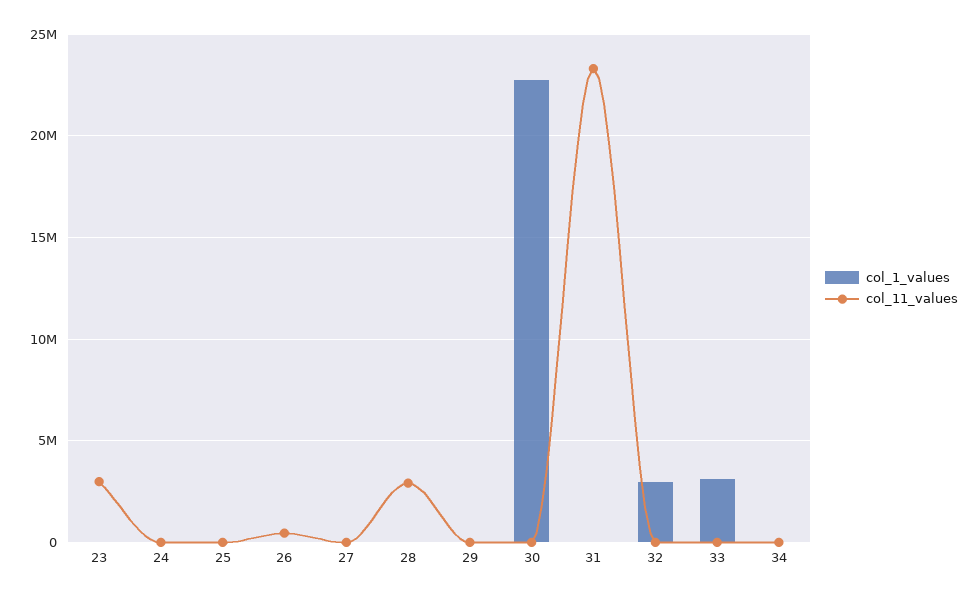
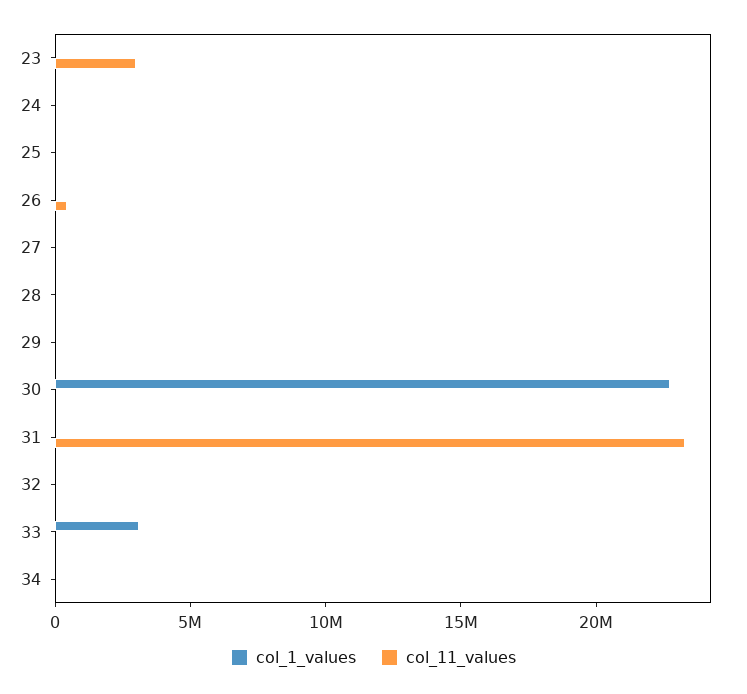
  {
    "col_1_values": {
      "23": 0,
      "24": 0,
      "25": 0,
      "26": 0,
      "27": 0,
      "28": 0,
      "29": 0,
      "30": 22500000,
      "31": 0,
-     "32": 3000000,
+     "32": 0,
      "33": 3000000,
      "34": 0
    },
    "col_11_values": {
      "23": 3000000,
      "24": 0,
      "25": 0,
      "26": 500000,
      "27": 0,
-     "28": 3000000,
+     "28": 0,
      "29": 0,
      "30": 0,
      "31": 23500000,
      "32": 0,
      "33": 0,
      "34": 0
    }
  }

